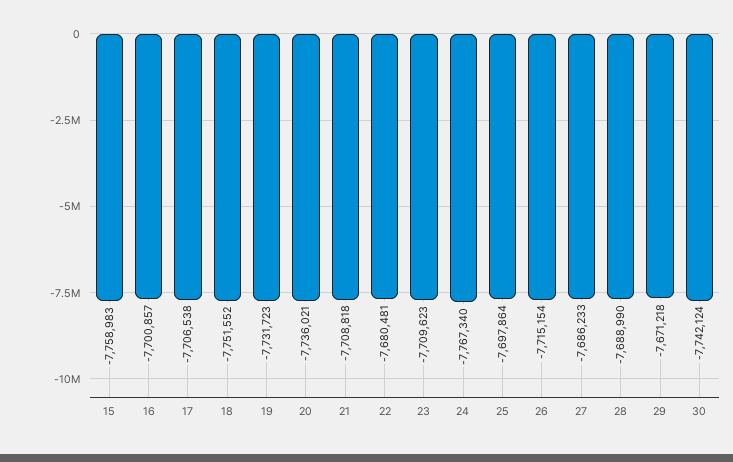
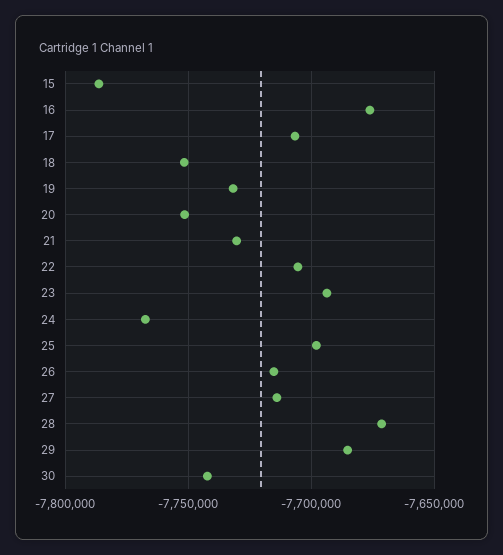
  {
-   "15": -7758983,
+   "15": -7785000,
-   "16": -7700857,
+   "16": -7675000,
    "17": -7706538,
    "18": -7751552,
    "19": -7731723,
-   "20": -7736021,
+   "20": -7750000,
-   "21": -7708818,
+   "21": -7730000,
-   "22": -7680481,
+   "22": -7705000,
-   "23": -7709623,
+   "23": -7695000,
    "24": -7767340,
    "25": -7697864,
    "26": -7715154,
-   "27": -7686233,
+   "27": -7715000,
-   "28": -7688990,
+   "28": -7670000,
-   "29": -7671218,
+   "29": -7685000,
    "30": -7742124
  }

